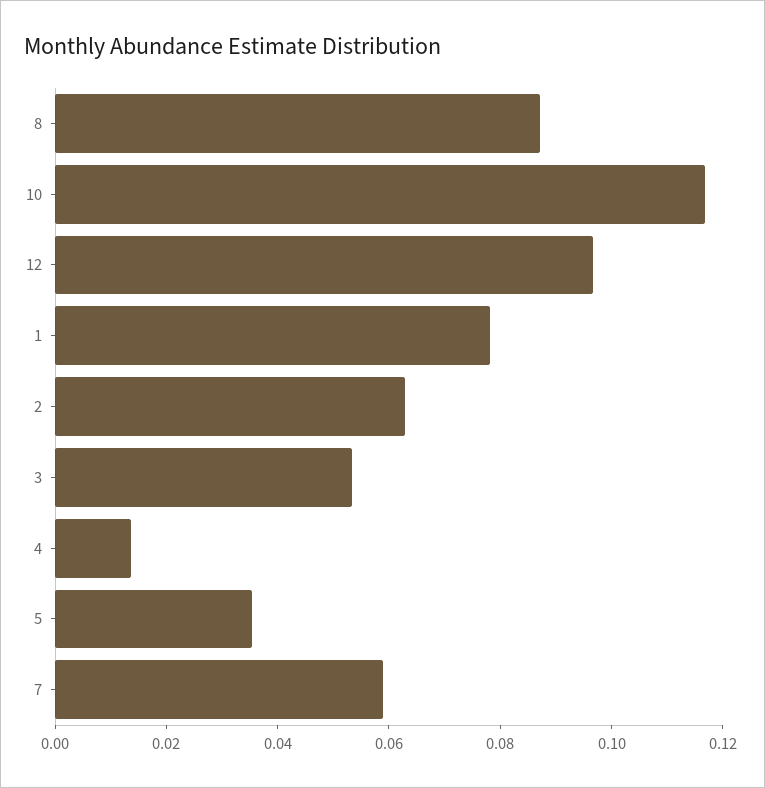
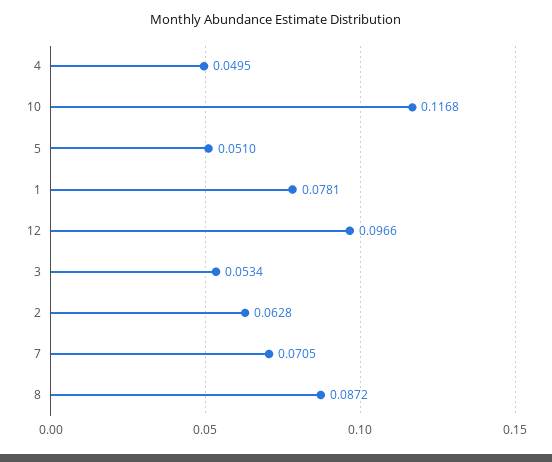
  {
    "8": 0.0872,
    "10": 0.1168,
    "12": 0.0966,
    "1": 0.0781,
    "2": 0.0628,
    "3": 0.0534,
-   "4": 0.015,
+   "4": 0.0495,
-   "5": 0.035,
+   "5": 0.051,
-   "7": 0.06
+   "7": 0.0705
  }

